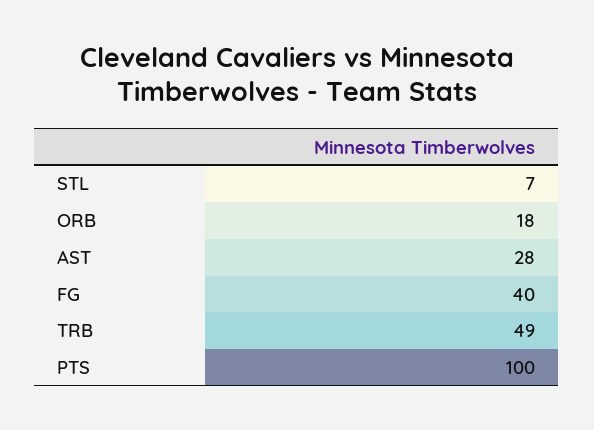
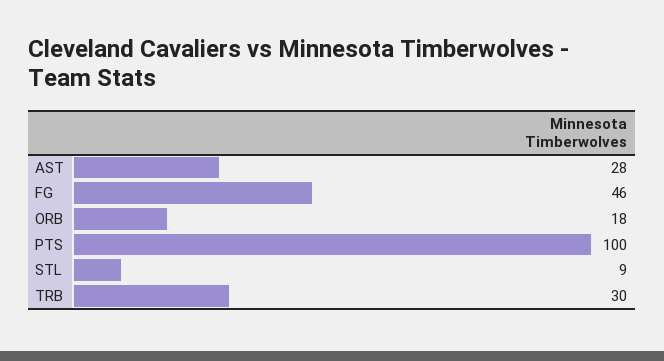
  {
-   "STL": 7,
+   "STL": 9,
    "ORB": 18,
    "AST": 28,
-   "FG": 40,
+   "FG": 46,
-   "TRB": 49,
+   "TRB": 30,
    "PTS": 100
  }

